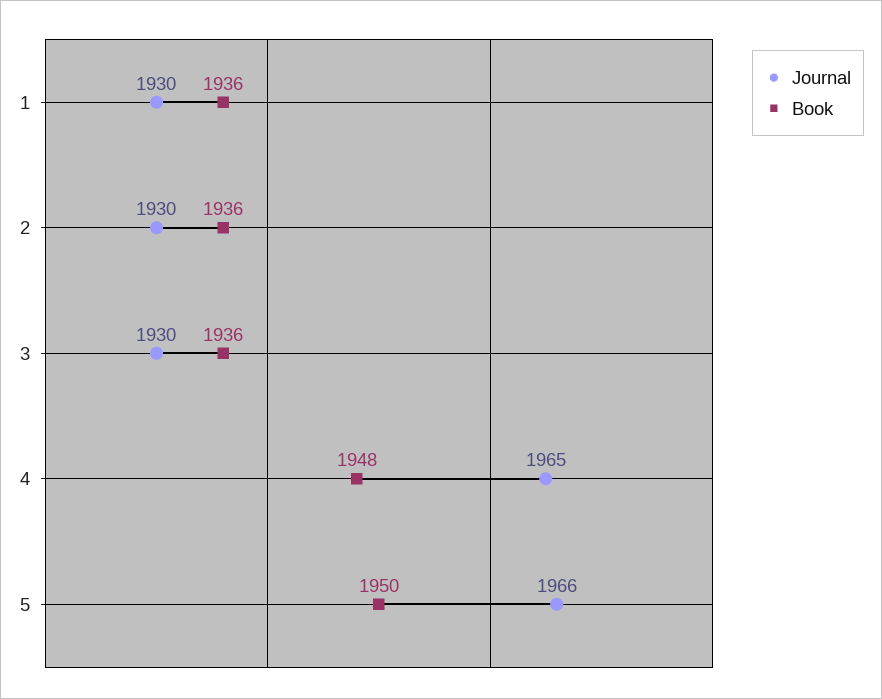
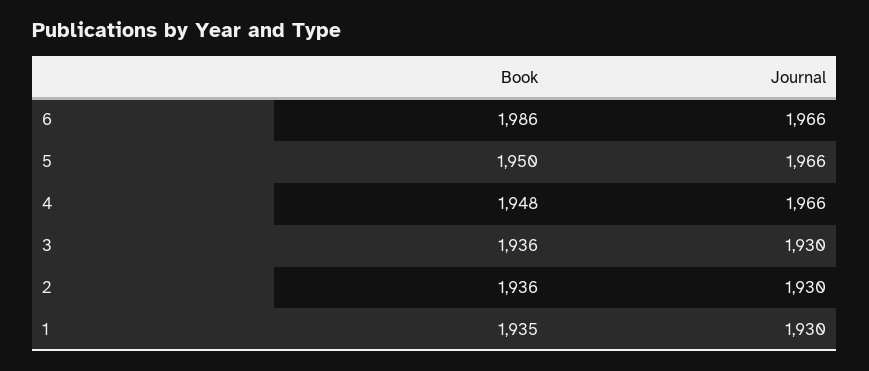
  {
    "Journal": {
      "1": 1930,
      "2": 1930,
      "3": 1930,
-     "4": 1965,
+     "4": 1966,
-     "5": 1966
+     "5": 1966,
+     "6": 1966
    },
    "Book": {
-     "1": 1936,
+     "1": 1935,
      "2": 1936,
      "3": 1936,
      "4": 1948,
-     "5": 1950
+     "5": 1950,
+     "6": 1986
    }
  }

